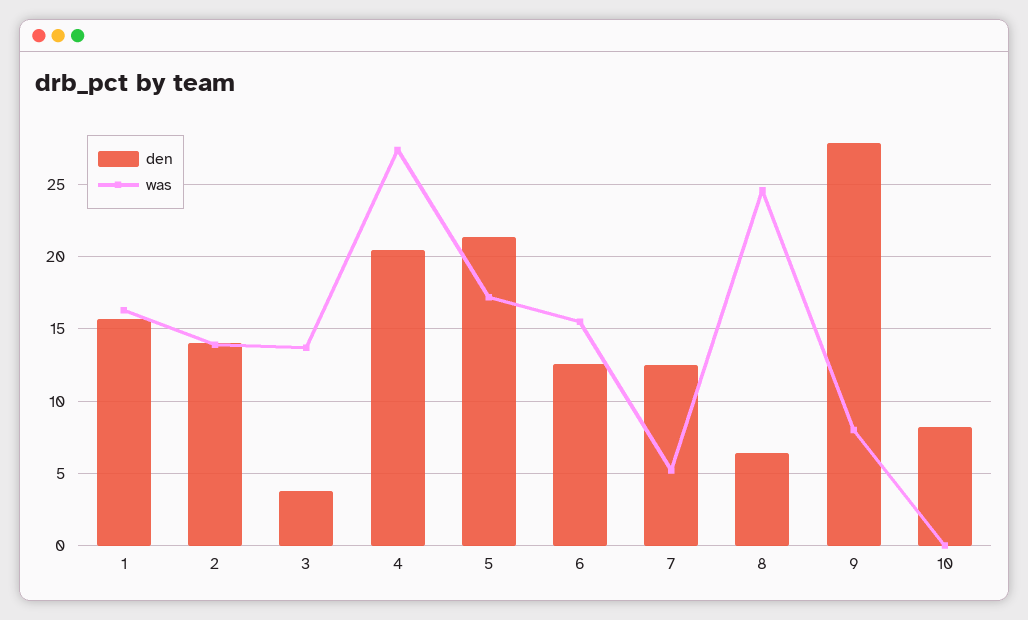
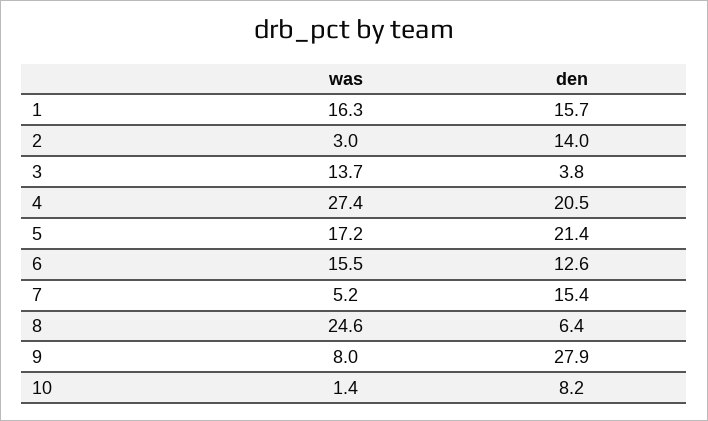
  {
    "den": {
      "1": 15.7,
      "2": 14,
      "3": 3.8,
      "4": 20.5,
      "5": 21.4,
      "6": 12.6,
-     "7": 12.5,
+     "7": 15.4,
      "8": 6.4,
      "9": 27.9,
      "10": 8.2
    },
    "was": {
      "1": 16.3,
-     "2": 14,
+     "2": 3,
      "3": 13.7,
      "4": 27.4,
      "5": 17.2,
      "6": 15.5,
      "7": 5.2,
      "8": 24.6,
      "9": 8,
-     "10": 0
+     "10": 1.4
    }
  }

